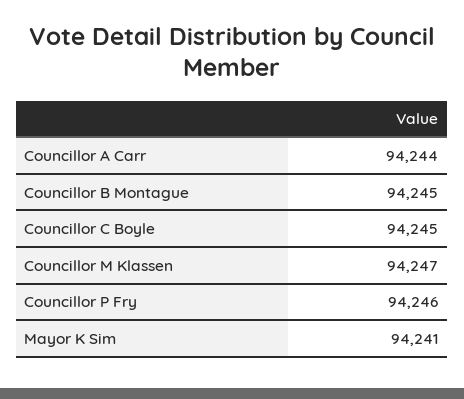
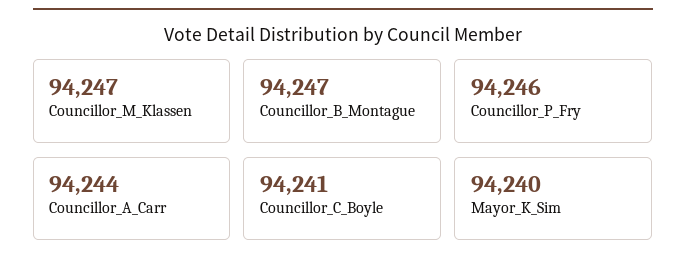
  {
    "Councillor A Carr": 94244,
-   "Councillor B Montague": 94245,
+   "Councillor B Montague": 94247,
-   "Councillor C Boyle": 94245,
+   "Councillor C Boyle": 94241,
    "Councillor M Klassen": 94247,
    "Councillor P Fry": 94246,
-   "Mayor K Sim": 94241
+   "Mayor K Sim": 94240
  }

